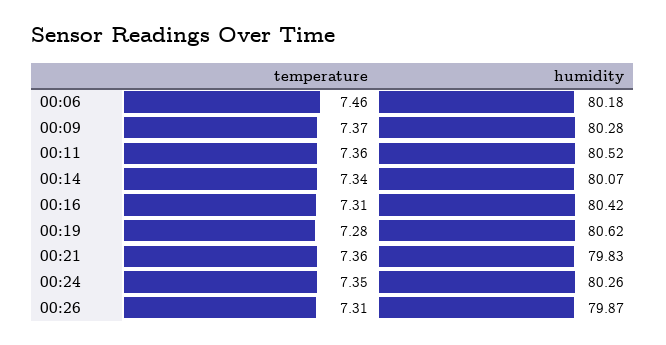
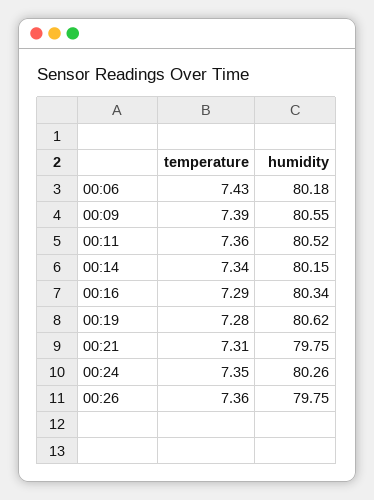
  {
    "temperature": {
-     "00:06": 7.46,
+     "00:06": 7.43,
-     "00:09": 7.37,
+     "00:09": 7.39,
      "00:11": 7.36,
      "00:14": 7.34,
-     "00:16": 7.31,
+     "00:16": 7.29,
      "00:19": 7.28,
-     "00:21": 7.36,
+     "00:21": 7.31,
      "00:24": 7.35,
-     "00:26": 7.31
+     "00:26": 7.36
    },
    "humidity": {
      "00:06": 80.18,
-     "00:09": 80.28,
+     "00:09": 80.55,
      "00:11": 80.52,
-     "00:14": 80.07,
+     "00:14": 80.15,
-     "00:16": 80.42,
+     "00:16": 80.34,
      "00:19": 80.62,
-     "00:21": 79.83,
+     "00:21": 79.75,
      "00:24": 80.26,
-     "00:26": 79.87
+     "00:26": 79.75
    }
  }

